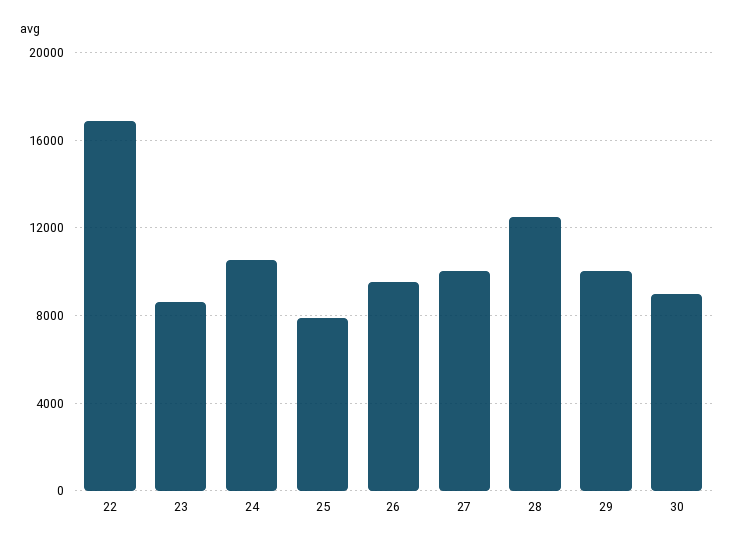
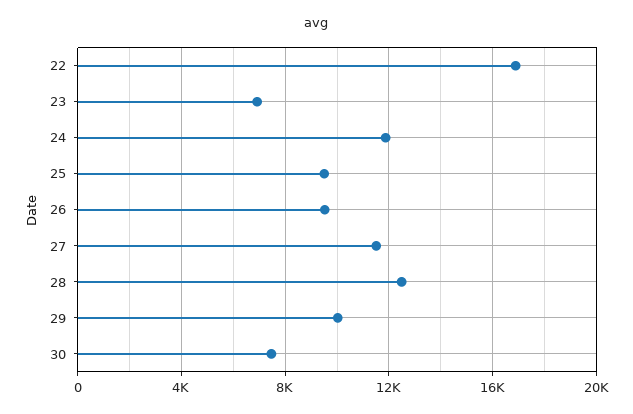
  {
    "22": 17000,
-   "23": 8500,
+   "23": 7000,
-   "24": 10500,
+   "24": 12000,
-   "25": 8000,
+   "25": 9500,
    "26": 9500,
-   "27": 10000,
+   "27": 11500,
    "28": 12500,
    "29": 10000,
-   "30": 9000
+   "30": 7500
  }

